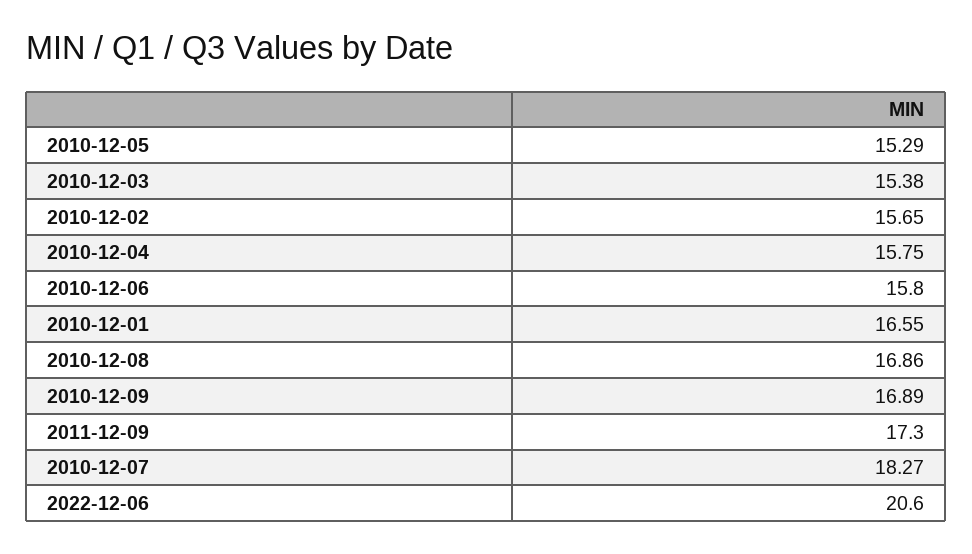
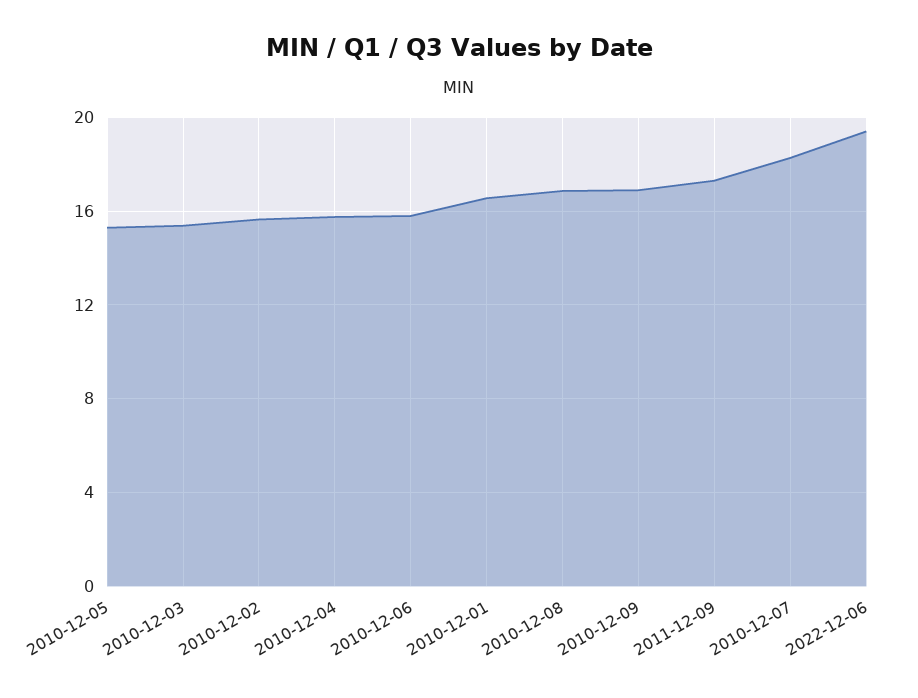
  {
    "2010-12-05": 15.29,
    "2010-12-03": 15.38,
    "2010-12-02": 15.65,
    "2010-12-04": 15.75,
    "2010-12-06": 15.8,
    "2010-12-01": 16.55,
    "2010-12-08": 16.86,
    "2010-12-09": 16.89,
    "2011-12-09": 17.3,
    "2010-12-07": 18.27,
-   "2022-12-06": 20.6
+   "2022-12-06": 19.5
  }

